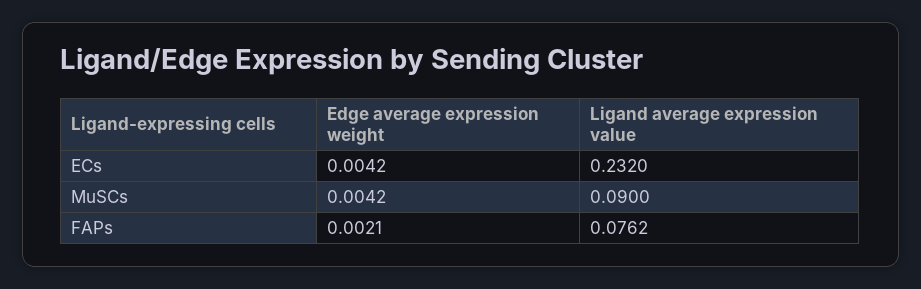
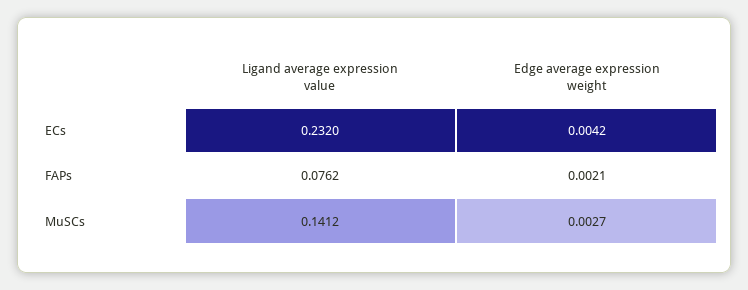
  {
    "Edge average expression weight": {
      "ECs": 0.0042,
-     "MuSCs": 0.0042,
+     "MuSCs": 0.0027,
      "FAPs": 0.0021
    },
    "Ligand average expression value": {
      "ECs": 0.232,
-     "MuSCs": 0.09,
+     "MuSCs": 0.1412,
      "FAPs": 0.0762
    }
  }

